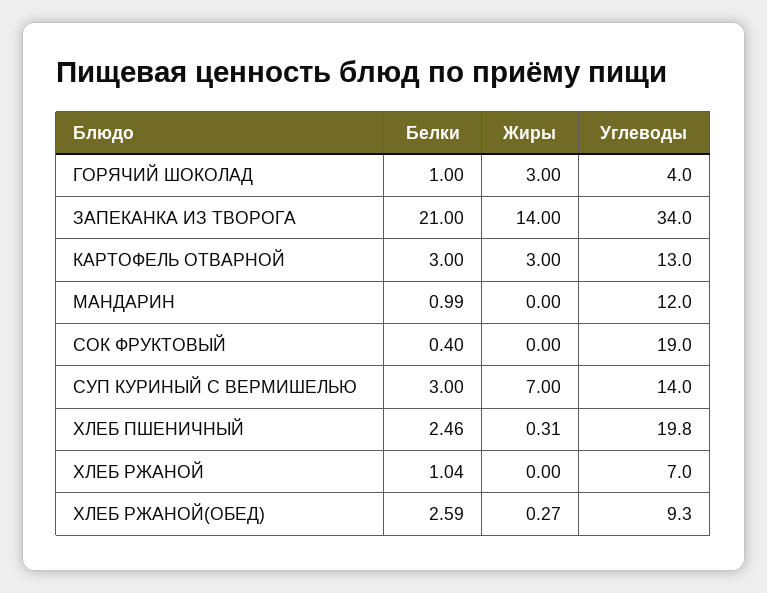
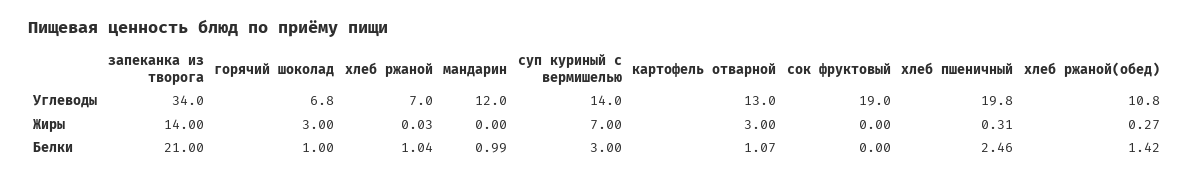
  {
    "Белки": {
      "ГОРЯЧИЙ ШОКОЛАД": 1,
      "ЗАПЕКАНКА ИЗ ТВОРОГА": 21,
-     "КАРТОФЕЛЬ ОТВАРНОЙ": 3,
+     "КАРТОФЕЛЬ ОТВАРНОЙ": 1.07,
      "МАНДАРИН": 0.99,
-     "СОК ФРУКТОВЫЙ": 0.4,
+     "СОК ФРУКТОВЫЙ": 0,
      "СУП КУРИНЫЙ С ВЕРМИШЕЛЬЮ": 3,
      "ХЛЕБ ПШЕНИЧНЫЙ": 2.46,
      "ХЛЕБ РЖАНОЙ": 1.04,
-     "ХЛЕБ РЖАНОЙ(ОБЕД)": 2.59
+     "ХЛЕБ РЖАНОЙ(ОБЕД)": 1.42
    },
    "Жиры": {
      "ГОРЯЧИЙ ШОКОЛАД": 3,
      "ЗАПЕКАНКА ИЗ ТВОРОГА": 14,
      "КАРТОФЕЛЬ ОТВАРНОЙ": 3,
      "МАНДАРИН": 0,
      "СОК ФРУКТОВЫЙ": 0,
      "СУП КУРИНЫЙ С ВЕРМИШЕЛЬЮ": 7,
      "ХЛЕБ ПШЕНИЧНЫЙ": 0.31,
-     "ХЛЕБ РЖАНОЙ": 0,
+     "ХЛЕБ РЖАНОЙ": 0.03,
      "ХЛЕБ РЖАНОЙ(ОБЕД)": 0.27
    },
    "Углеводы": {
-     "ГОРЯЧИЙ ШОКОЛАД": 4,
+     "ГОРЯЧИЙ ШОКОЛАД": 6.8,
      "ЗАПЕКАНКА ИЗ ТВОРОГА": 34,
      "КАРТОФЕЛЬ ОТВАРНОЙ": 13,
      "МАНДАРИН": 12,
      "СОК ФРУКТОВЫЙ": 19,
      "СУП КУРИНЫЙ С ВЕРМИШЕЛЬЮ": 14,
      "ХЛЕБ ПШЕНИЧНЫЙ": 19.8,
      "ХЛЕБ РЖАНОЙ": 7,
-     "ХЛЕБ РЖАНОЙ(ОБЕД)": 9.3
+     "ХЛЕБ РЖАНОЙ(ОБЕД)": 10.8
    }
  }

